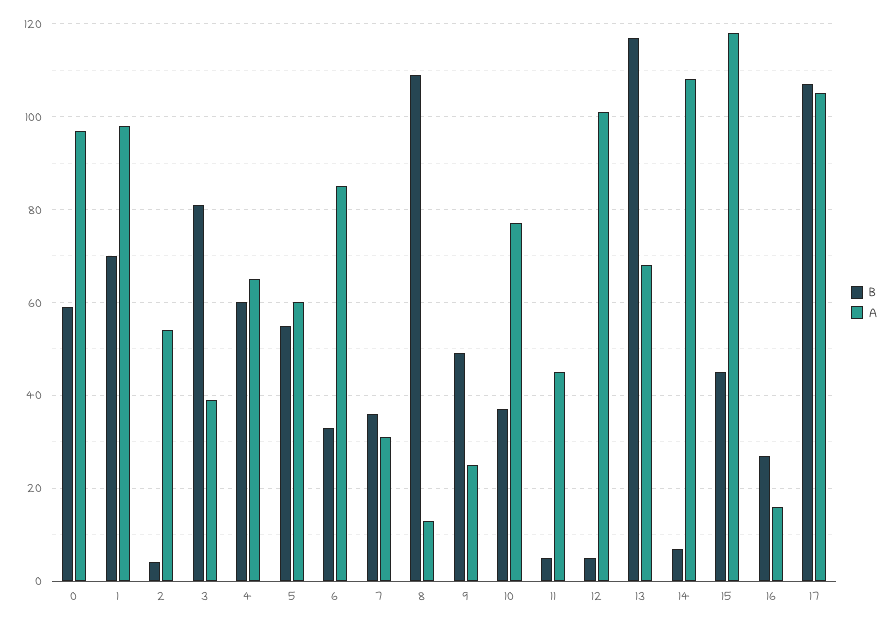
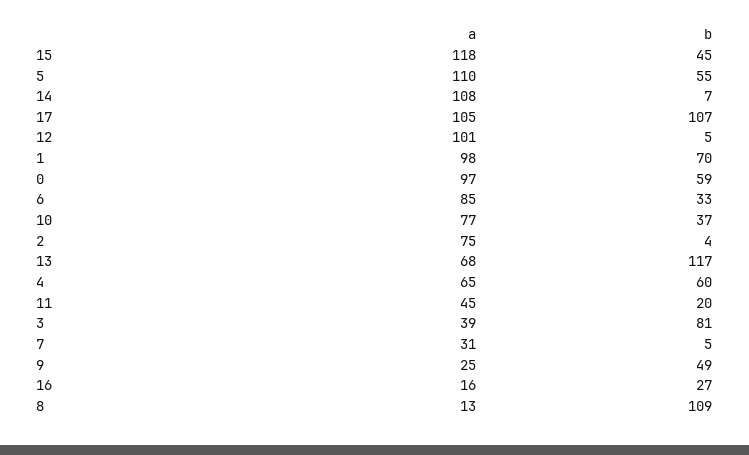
  {
    "B": {
      "0": 59,
      "1": 70,
      "2": 4,
      "3": 81,
      "4": 60,
      "5": 55,
      "6": 33,
-     "7": 35,
+     "7": 5,
      "8": 109,
      "9": 49,
      "10": 37,
-     "11": 5,
+     "11": 20,
      "12": 5,
      "13": 117,
      "14": 7,
      "15": 45,
      "16": 27,
      "17": 107
    },
    "A": {
      "0": 97,
      "1": 98,
-     "2": 55,
+     "2": 75,
      "3": 39,
      "4": 65,
-     "5": 60,
+     "5": 110,
      "6": 85,
      "7": 31,
      "8": 13,
      "9": 25,
      "10": 77,
      "11": 45,
      "12": 101,
      "13": 68,
      "14": 108,
      "15": 118,
      "16": 16,
      "17": 105
    }
  }

